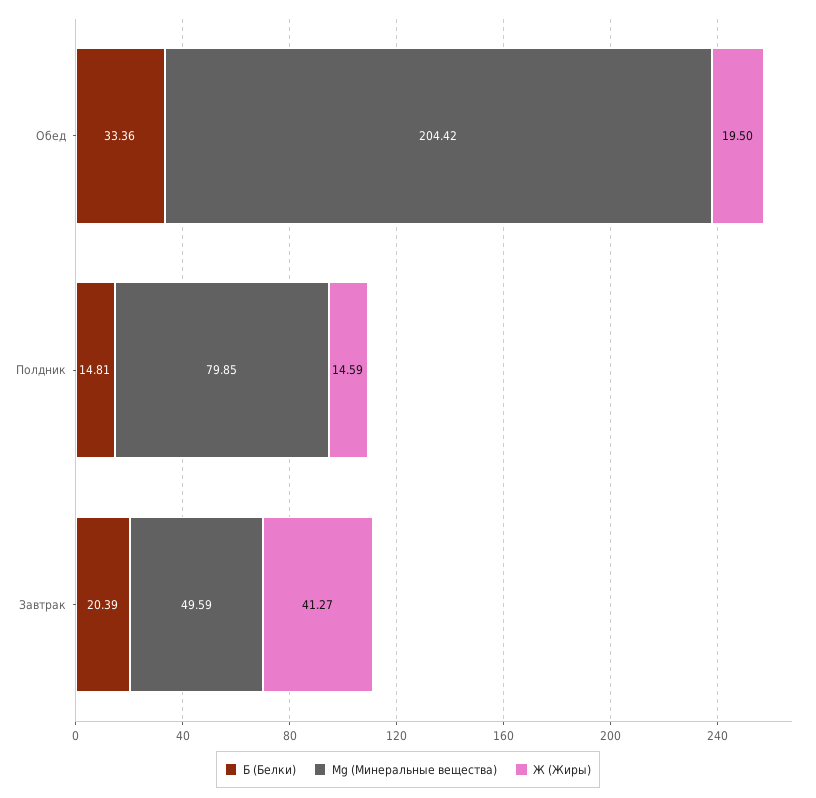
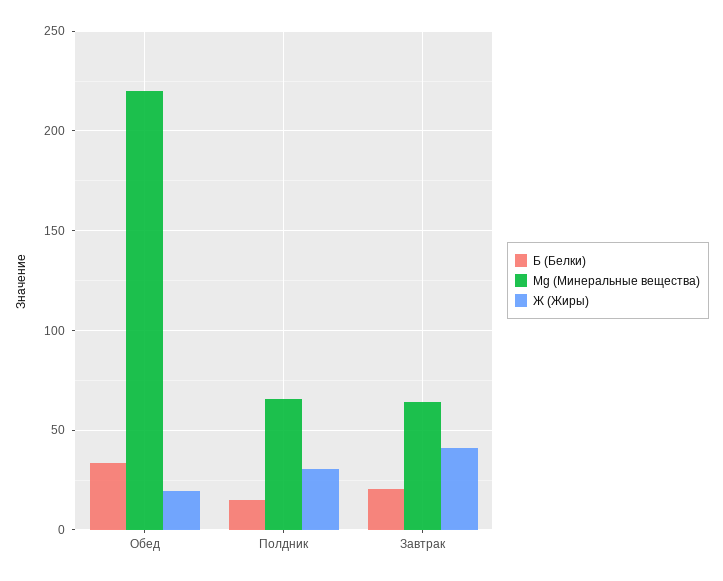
  {
    "Б (Белки)": {
      "Обед": 33.36,
      "Полдник": 14.81,
      "Завтрак": 20.39
    },
    "Mg (Минеральные вещества)": {
-     "Обед": 204.42,
+     "Обед": 220,
-     "Полдник": 79.85,
+     "Полдник": 65,
-     "Завтрак": 49.59
+     "Завтрак": 65
    },
    "Ж (Жиры)": {
      "Обед": 19.5,
-     "Полдник": 14.59,
+     "Полдник": 30,
      "Завтрак": 41.27
    }
  }

